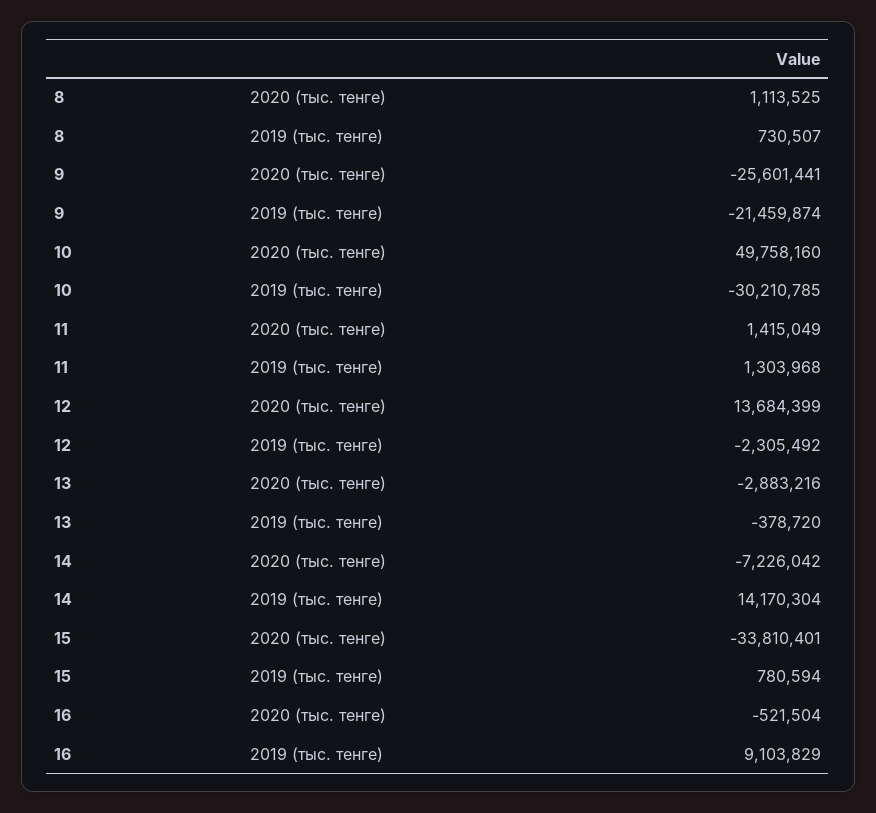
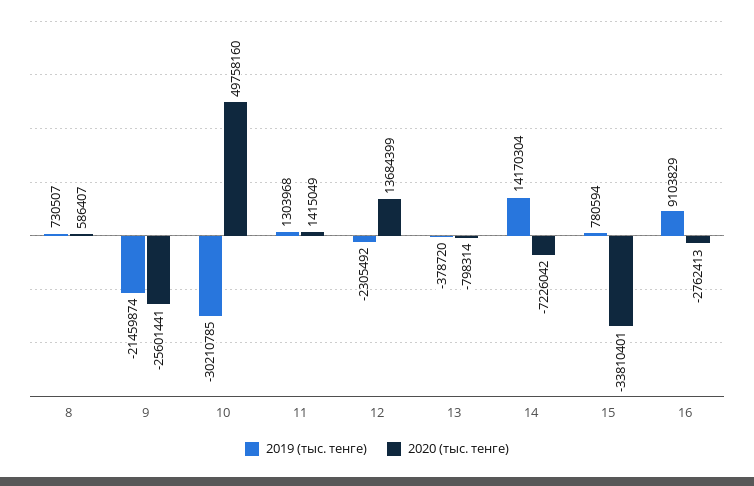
  {
    "2020 (тыс. тенге)": {
-     "8": 1113525,
+     "8": 586407,
      "9": -25601441,
      "10": 49758160,
      "11": 1415049,
      "12": 13684399,
-     "13": -2883216,
+     "13": -798314,
      "14": -7226042,
      "15": -33810401,
-     "16": -521504
+     "16": -2762413
    },
    "2019 (тыс. тенге)": {
      "8": 730507,
      "9": -21459874,
      "10": -30210785,
      "11": 1303968,
      "12": -2305492,
      "13": -378720,
      "14": 14170304,
      "15": 780594,
      "16": 9103829
    }
  }

